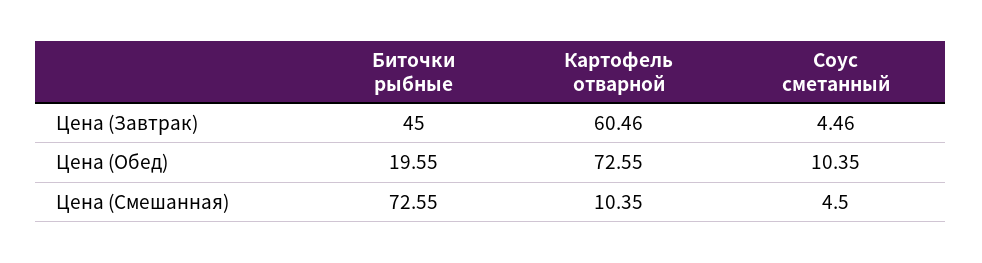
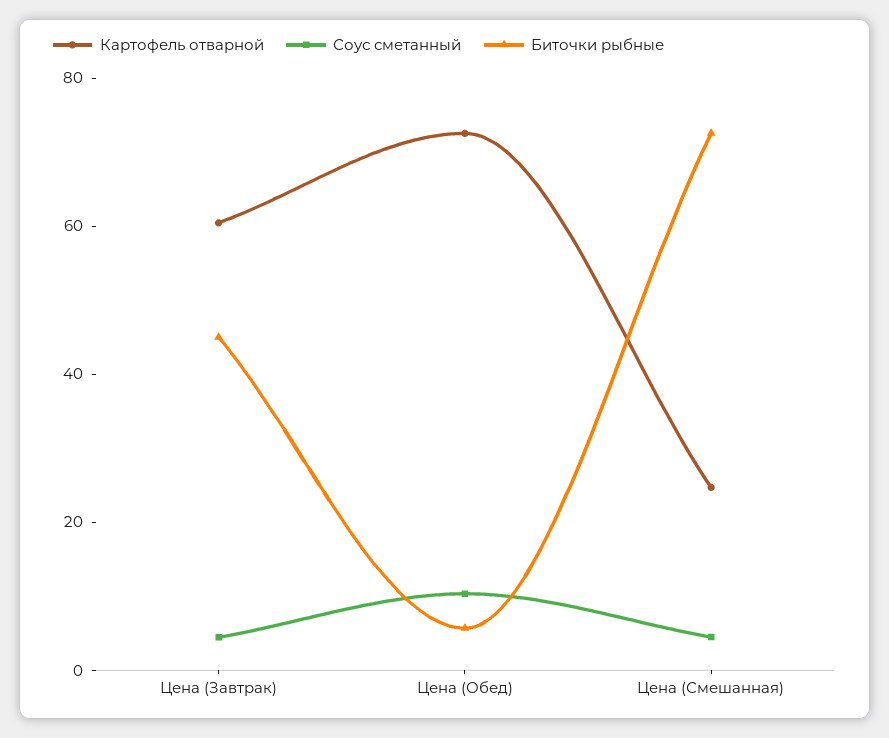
  {
    "Биточки рыбные": {
      "Цена (Завтрак)": 45,
-     "Цена (Обед)": 19.55,
+     "Цена (Обед)": 5,
      "Цена (Смешанная)": 72.55
    },
    "Картофель отварной": {
      "Цена (Завтрак)": 60.46,
      "Цена (Обед)": 72.55,
-     "Цена (Смешанная)": 10.35
+     "Цена (Смешанная)": 25
    },
    "Соус сметанный": {
      "Цена (Завтрак)": 4.46,
      "Цена (Обед)": 10.35,
      "Цена (Смешанная)": 4.5
    }
  }

